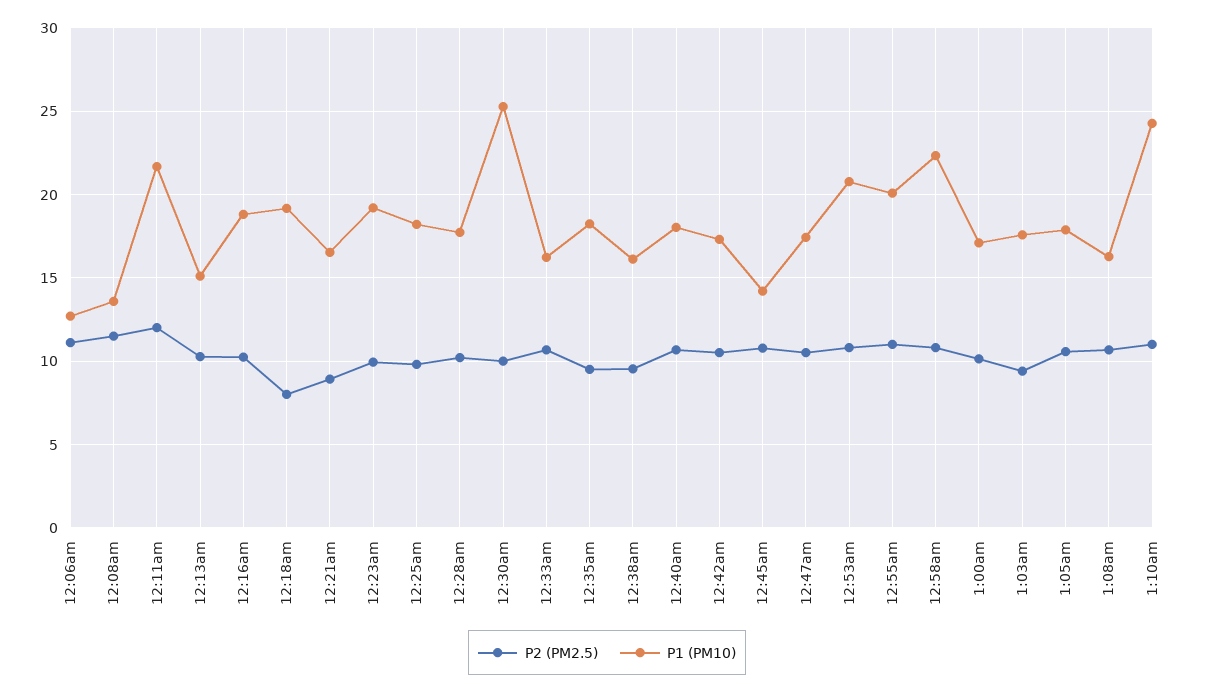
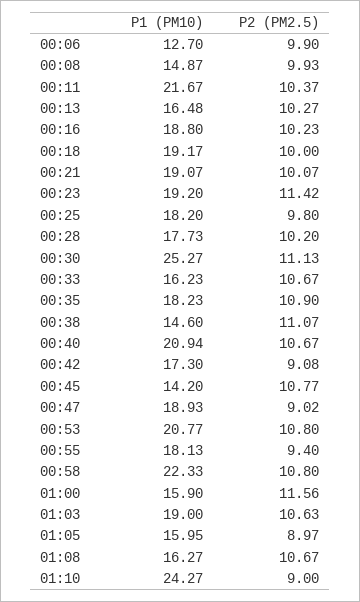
  {
    "P2 (PM2.5)": {
-     "12:06am": 11,
+     "12:06am": 9.9,
-     "12:08am": 11.5,
+     "12:08am": 9.93,
-     "12:11am": 12,
+     "12:11am": 10.37,
      "12:13am": 10.27,
      "12:16am": 10.23,
-     "12:18am": 8,
+     "12:18am": 10,
-     "12:21am": 9,
+     "12:21am": 10.07,
-     "12:23am": 10,
+     "12:23am": 11.42,
      "12:25am": 9.8,
      "12:28am": 10.2,
-     "12:30am": 10,
+     "12:30am": 11.13,
      "12:33am": 10.67,
-     "12:35am": 9.5,
+     "12:35am": 10.9,
-     "12:38am": 9.5,
+     "12:38am": 11.07,
      "12:40am": 10.67,
-     "12:42am": 10.5,
+     "12:42am": 9.08,
      "12:45am": 10.77,
-     "12:47am": 10.5,
+     "12:47am": 9.02,
      "12:53am": 10.8,
-     "12:55am": 11,
+     "12:55am": 9.4,
      "12:58am": 10.8,
-     "1:00am": 10,
+     "1:00am": 11.56,
-     "1:03am": 9.5,
+     "1:03am": 10.63,
-     "1:05am": 10.5,
+     "1:05am": 8.97,
      "1:08am": 10.67,
-     "1:10am": 11
+     "1:10am": 9
    },
    "P1 (PM10)": {
      "12:06am": 12.7,
-     "12:08am": 13.5,
+     "12:08am": 14.87,
      "12:11am": 21.67,
-     "12:13am": 15,
+     "12:13am": 16.48,
      "12:16am": 18.8,
      "12:18am": 19.17,
-     "12:21am": 16.5,
+     "12:21am": 19.07,
      "12:23am": 19.2,
      "12:25am": 18.2,
      "12:28am": 17.73,
      "12:30am": 25.27,
      "12:33am": 16.23,
      "12:35am": 18.23,
-     "12:38am": 16,
+     "12:38am": 14.6,
-     "12:40am": 18,
+     "12:40am": 20.94,
      "12:42am": 17.3,
      "12:45am": 14.2,
-     "12:47am": 17.5,
+     "12:47am": 18.93,
      "12:53am": 20.77,
-     "12:55am": 20,
+     "12:55am": 18.13,
      "12:58am": 22.33,
-     "1:00am": 17,
+     "1:00am": 15.9,
-     "1:03am": 17.5,
+     "1:03am": 19,
-     "1:05am": 18,
+     "1:05am": 15.95,
      "1:08am": 16.27,
      "1:10am": 24.27
    }
  }

